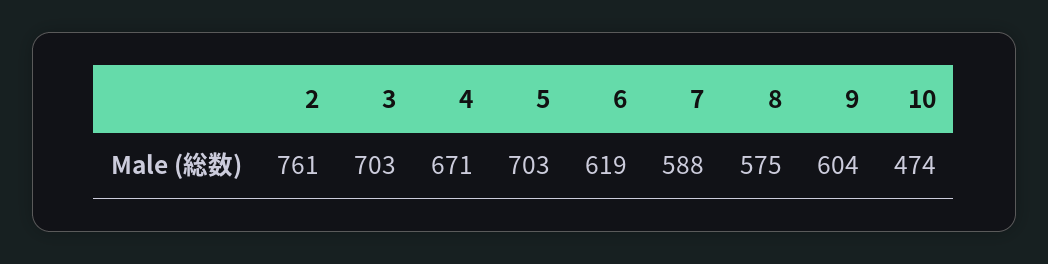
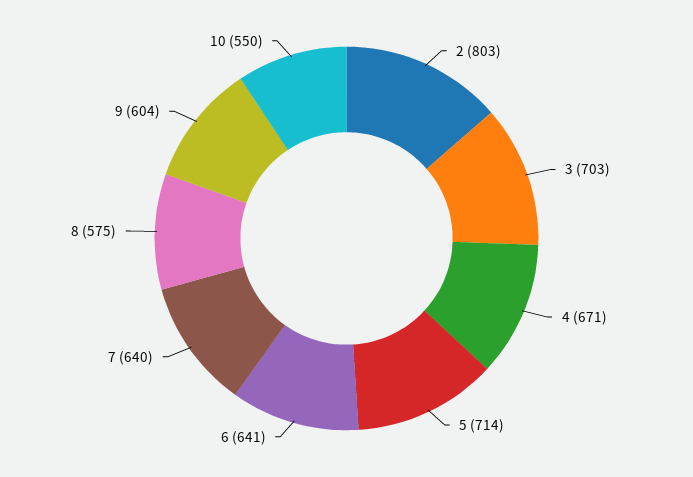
  {
-   "2": 761,
+   "2": 803,
    "3": 703,
    "4": 671,
-   "5": 703,
+   "5": 714,
-   "6": 619,
+   "6": 641,
-   "7": 588,
+   "7": 640,
    "8": 575,
    "9": 604,
-   "10": 474
+   "10": 550
  }

